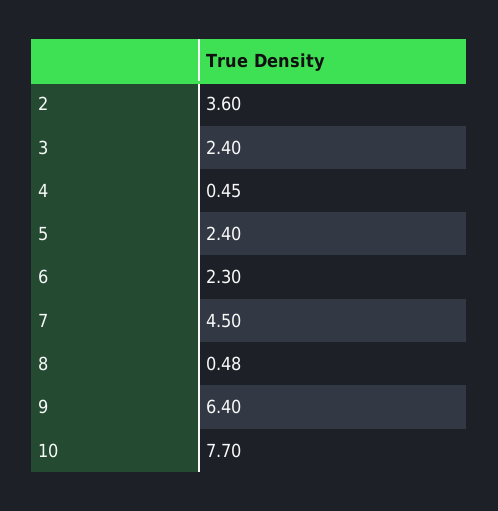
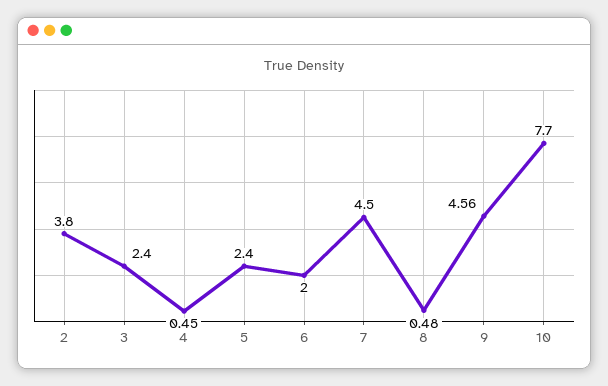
  {
-   "2": 3.6,
+   "2": 3.8,
    "3": 2.4,
    "4": 0.45,
    "5": 2.4,
-   "6": 2.3,
+   "6": 2,
    "7": 4.5,
    "8": 0.48,
-   "9": 6.4,
+   "9": 4.56,
    "10": 7.7
  }

